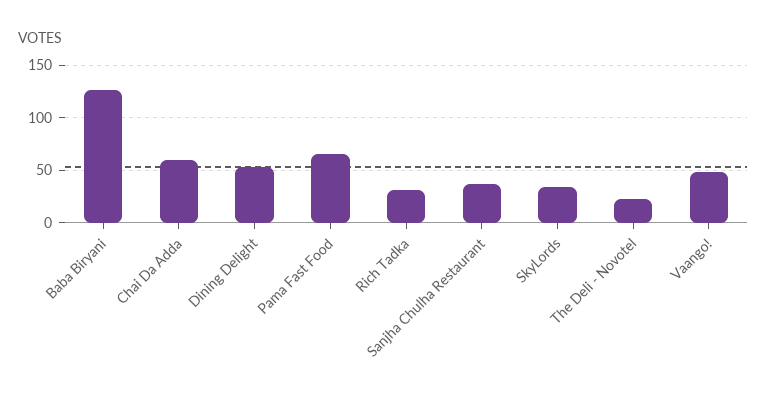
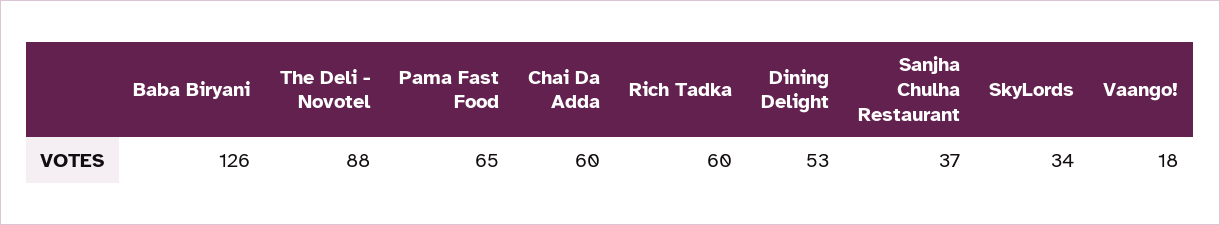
  {
    "Baba Biryani": 126,
    "Chai Da Adda": 60,
    "Dining Delight": 53,
    "Pama Fast Food": 65,
-   "Rich Tadka": 30,
+   "Rich Tadka": 60,
    "Sanjha Chulha Restaurant": 37,
    "SkyLords": 34,
-   "The Deli - Novotel": 20,
+   "The Deli - Novotel": 88,
-   "Vaango!": 50
+   "Vaango!": 18
  }

